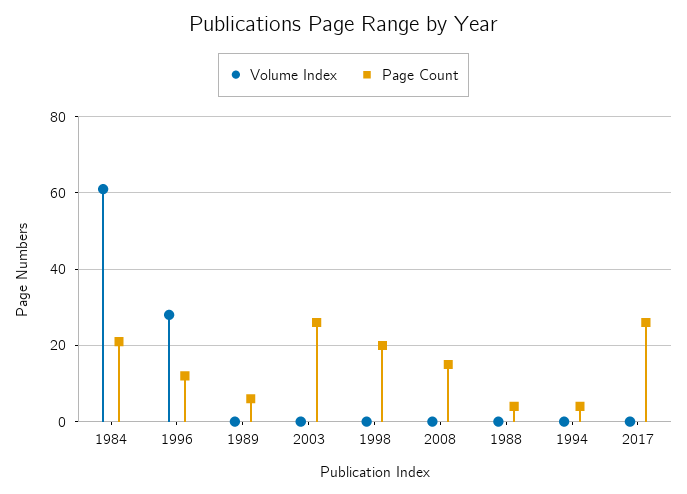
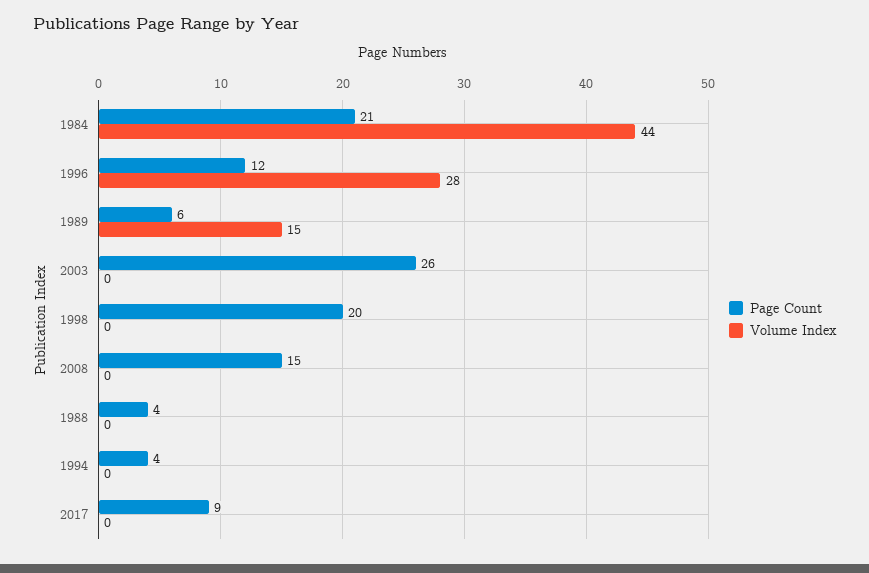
  {
    "Volume Index": {
-     "1984": 60,
+     "1984": 44,
      "1996": 28,
-     "1989": 0,
+     "1989": 15,
      "2003": 0,
      "1998": 0,
      "2008": 0,
      "1988": 0,
      "1994": 0,
      "2017": 0
    },
    "Page Count": {
      "1984": 21,
      "1996": 12,
      "1989": 6,
      "2003": 26,
      "1998": 20,
      "2008": 15,
      "1988": 4,
      "1994": 4,
-     "2017": 25
+     "2017": 9
    }
  }

